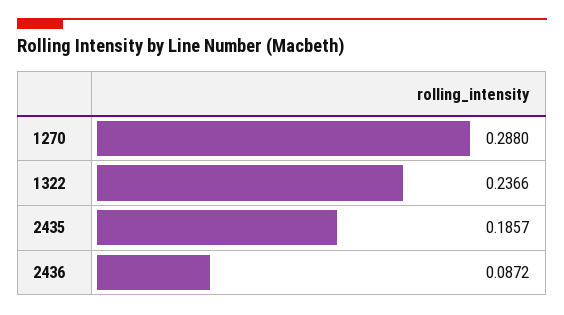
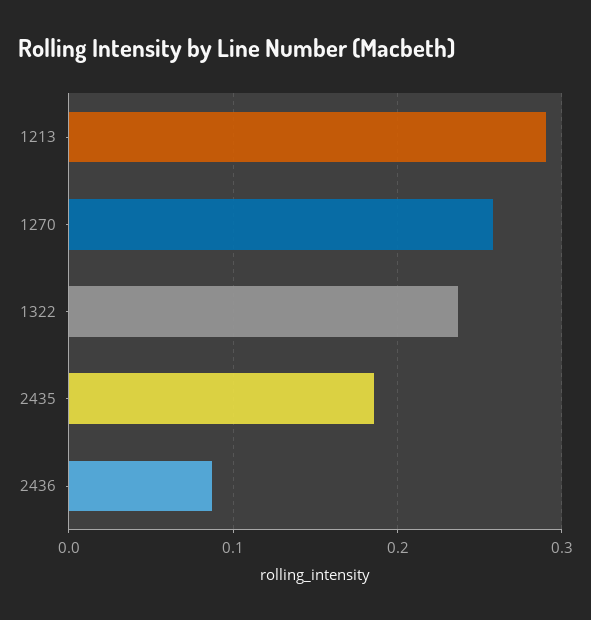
  {
-   "1270": 0.288,
+   "1270": 0.26,
    "1322": 0.2366,
    "2435": 0.1857,
-   "2436": 0.0872
+   "2436": 0.0872,
+   "1213": 0.29
  }

